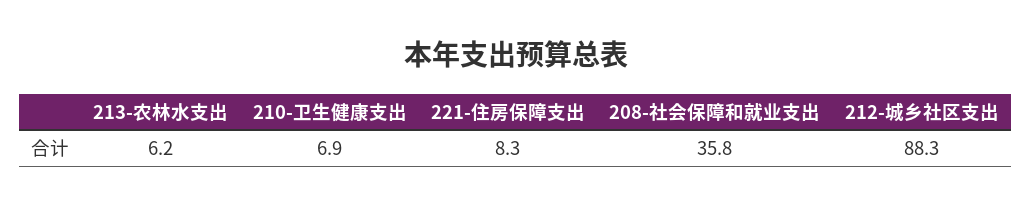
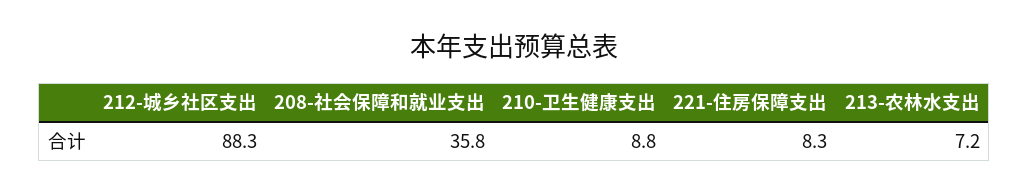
  {
-   "213-农林水支出": 6.2,
+   "213-农林水支出": 7.2,
-   "210-卫生健康支出": 6.9,
+   "210-卫生健康支出": 8.8,
    "221-住房保障支出": 8.3,
    "208-社会保障和就业支出": 35.8,
    "212-城乡社区支出": 88.3
  }

